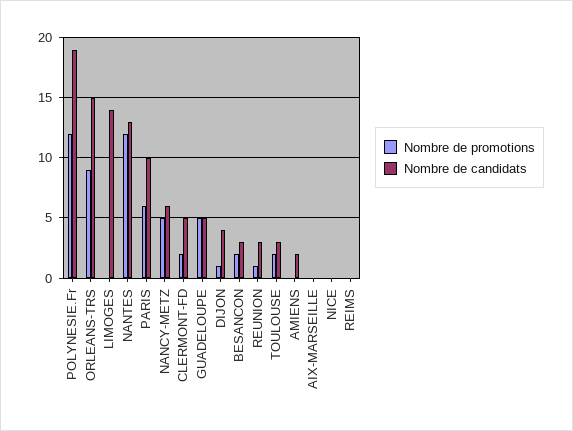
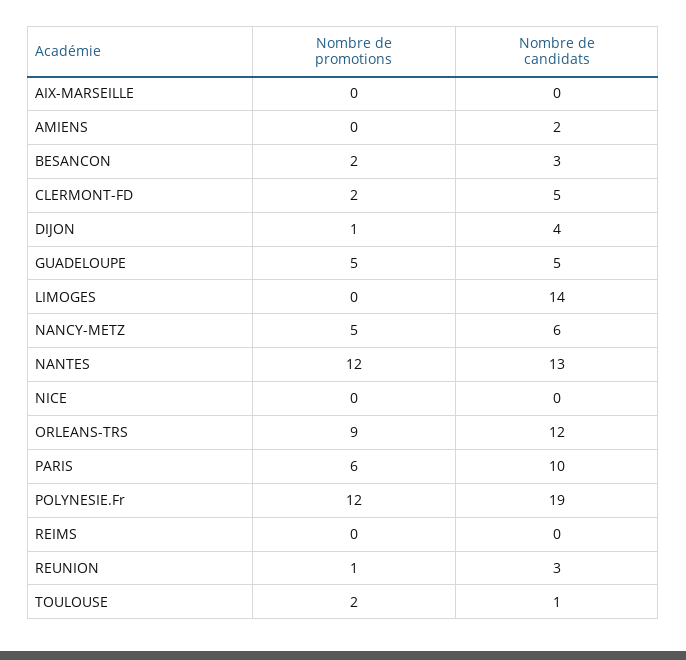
  {
    "Nombre de promotions": {
      "POLYNESIE.Fr": 12,
      "ORLEANS-TRS": 9,
      "LIMOGES": 0,
      "NANTES": 12,
      "PARIS": 6,
      "NANCY-METZ": 5,
      "CLERMONT-FD": 2,
      "GUADELOUPE": 5,
      "DIJON": 1,
      "BESANCON": 2,
      "REUNION": 1,
      "TOULOUSE": 2,
      "AMIENS": 0,
      "AIX-MARSEILLE": 0,
      "NICE": 0,
      "REIMS": 0
    },
    "Nombre de candidats": {
      "POLYNESIE.Fr": 19,
-     "ORLEANS-TRS": 15,
+     "ORLEANS-TRS": 12,
      "LIMOGES": 14,
      "NANTES": 13,
      "PARIS": 10,
      "NANCY-METZ": 6,
      "CLERMONT-FD": 5,
      "GUADELOUPE": 5,
      "DIJON": 4,
      "BESANCON": 3,
      "REUNION": 3,
-     "TOULOUSE": 3,
+     "TOULOUSE": 1,
      "AMIENS": 2,
      "AIX-MARSEILLE": 0,
      "NICE": 0,
      "REIMS": 0
    }
  }

